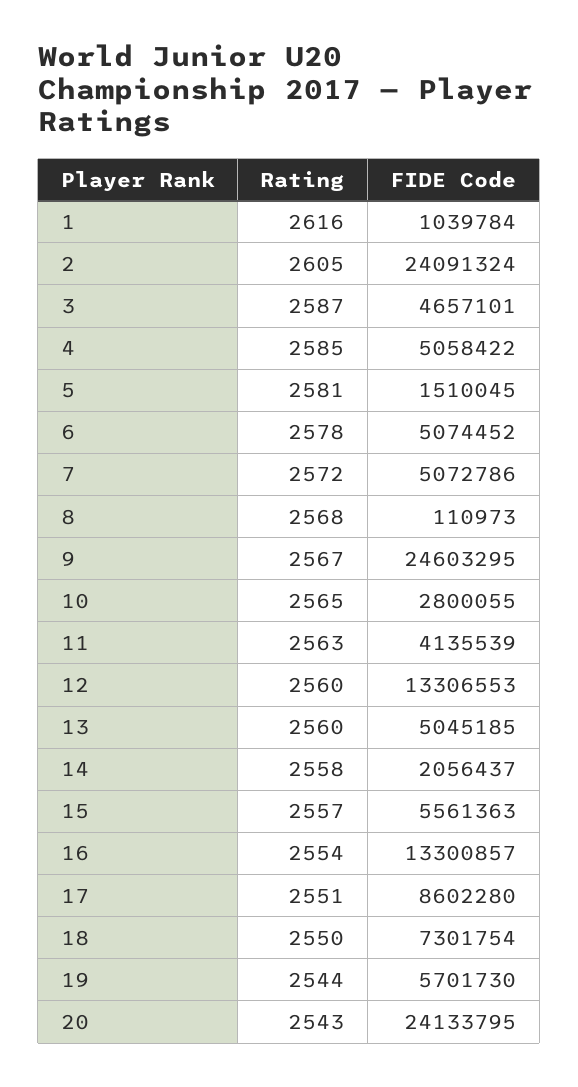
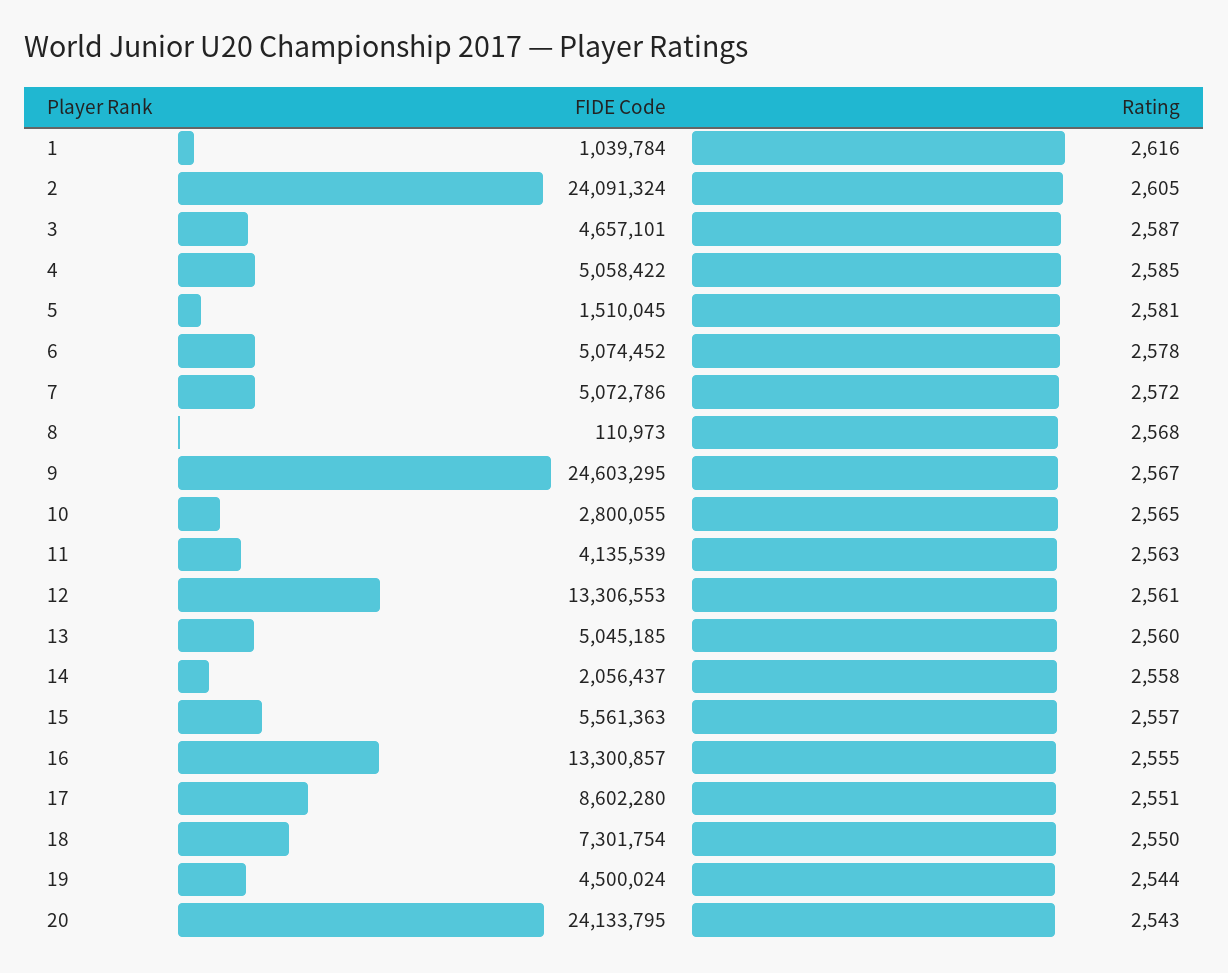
  {
    "Rating": {
      "1": 2616,
      "2": 2605,
      "3": 2587,
      "4": 2585,
      "5": 2581,
      "6": 2578,
      "7": 2572,
      "8": 2568,
      "9": 2567,
      "10": 2565,
      "11": 2563,
-     "12": 2560,
+     "12": 2561,
      "13": 2560,
      "14": 2558,
      "15": 2557,
-     "16": 2554,
+     "16": 2555,
      "17": 2551,
      "18": 2550,
      "19": 2544,
      "20": 2543
    },
    "FIDE Code": {
      "1": 1039784,
      "2": 24091324,
      "3": 4657101,
      "4": 5058422,
      "5": 1510045,
      "6": 5074452,
      "7": 5072786,
      "8": 110973,
      "9": 24603295,
      "10": 2800055,
      "11": 4135539,
      "12": 13306553,
      "13": 5045185,
      "14": 2056437,
      "15": 5561363,
      "16": 13300857,
      "17": 8602280,
      "18": 7301754,
-     "19": 5701730,
+     "19": 4500024,
      "20": 24133795
    }
  }

